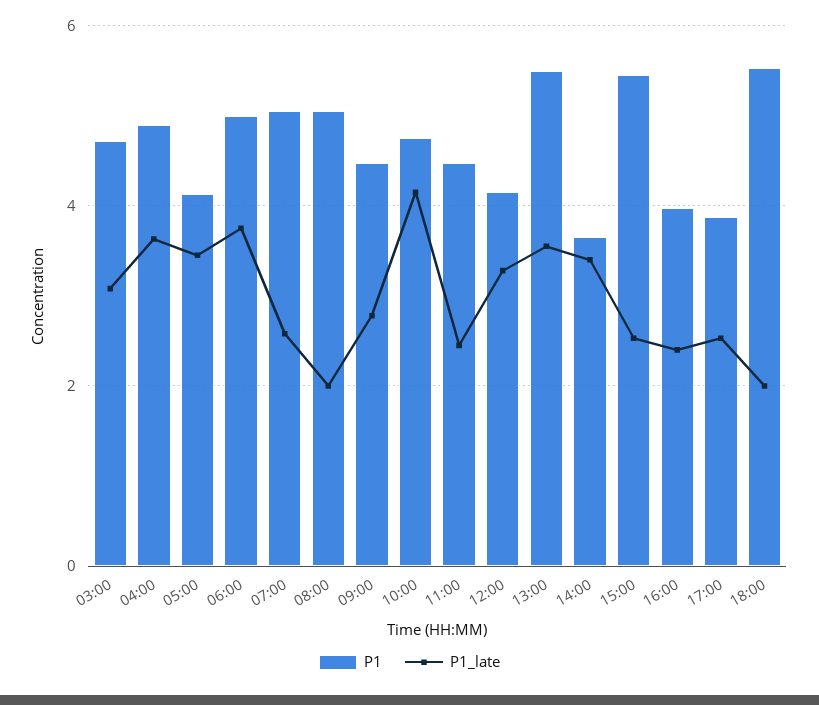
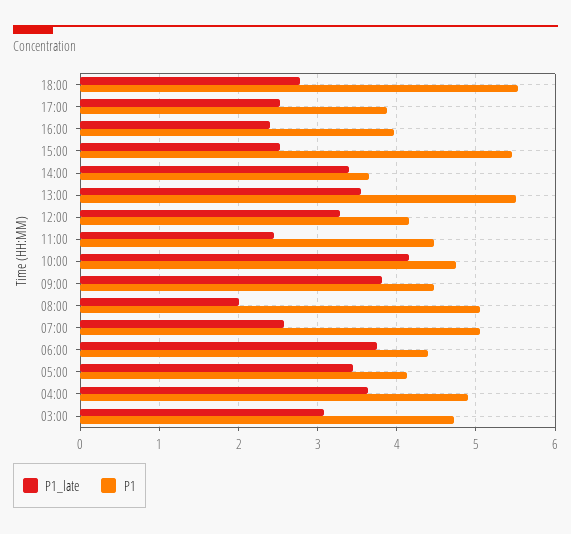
  {
    "P1": {
      "03:00": 4.7,
      "04:00": 4.9,
      "05:00": 4.1,
-     "06:00": 5,
+     "06:00": 4.4,
      "07:00": 5.1,
      "08:00": 5.1,
      "09:00": 4.5,
      "10:00": 4.8,
      "11:00": 4.5,
      "12:00": 4.2,
      "13:00": 5.5,
      "14:00": 3.7,
      "15:00": 5.5,
      "16:00": 4,
      "17:00": 3.9,
      "18:00": 5.5
    },
    "P1_late": {
      "03:00": 3.1,
      "04:00": 3.6,
      "05:00": 3.5,
      "06:00": 3.8,
      "07:00": 2.6,
      "08:00": 2,
-     "09:00": 2.8,
+     "09:00": 3.8,
      "10:00": 4.2,
      "11:00": 2.5,
      "12:00": 3.3,
      "13:00": 3.6,
      "14:00": 3.4,
      "15:00": 2.5,
      "16:00": 2.4,
      "17:00": 2.5,
-     "18:00": 2
+     "18:00": 2.8
    }
  }

